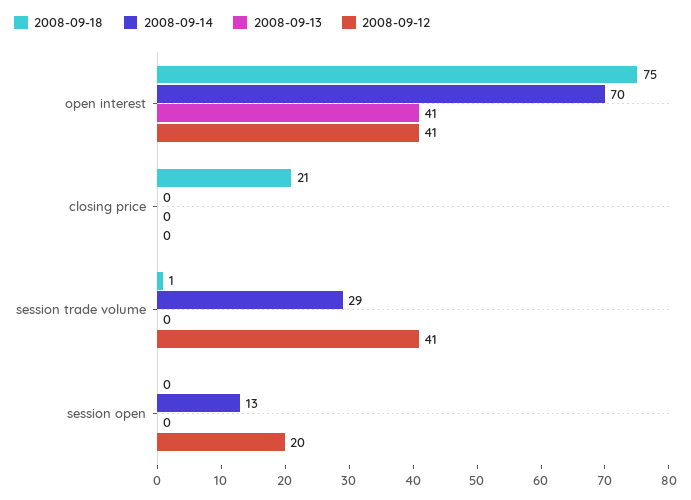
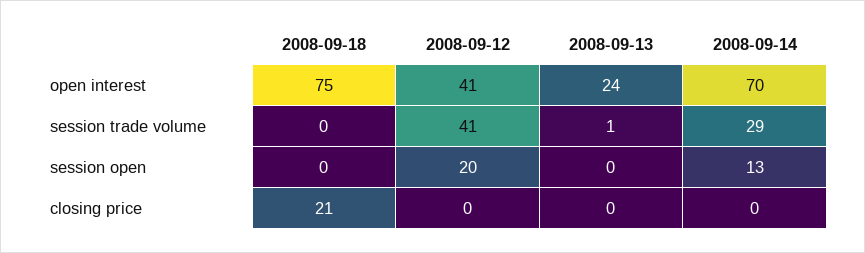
  {
    "2008-09-18": {
      "open interest": 75,
      "closing price": 21,
-     "session trade volume": 1,
+     "session trade volume": 0,
      "session open": 0
    },
    "2008-09-14": {
      "open interest": 70,
      "closing price": 0,
      "session trade volume": 29,
      "session open": 13
    },
    "2008-09-13": {
-     "open interest": 41,
+     "open interest": 24,
      "closing price": 0,
-     "session trade volume": 0,
+     "session trade volume": 1,
      "session open": 0
    },
    "2008-09-12": {
      "open interest": 41,
      "closing price": 0,
      "session trade volume": 41,
      "session open": 20
    }
  }

